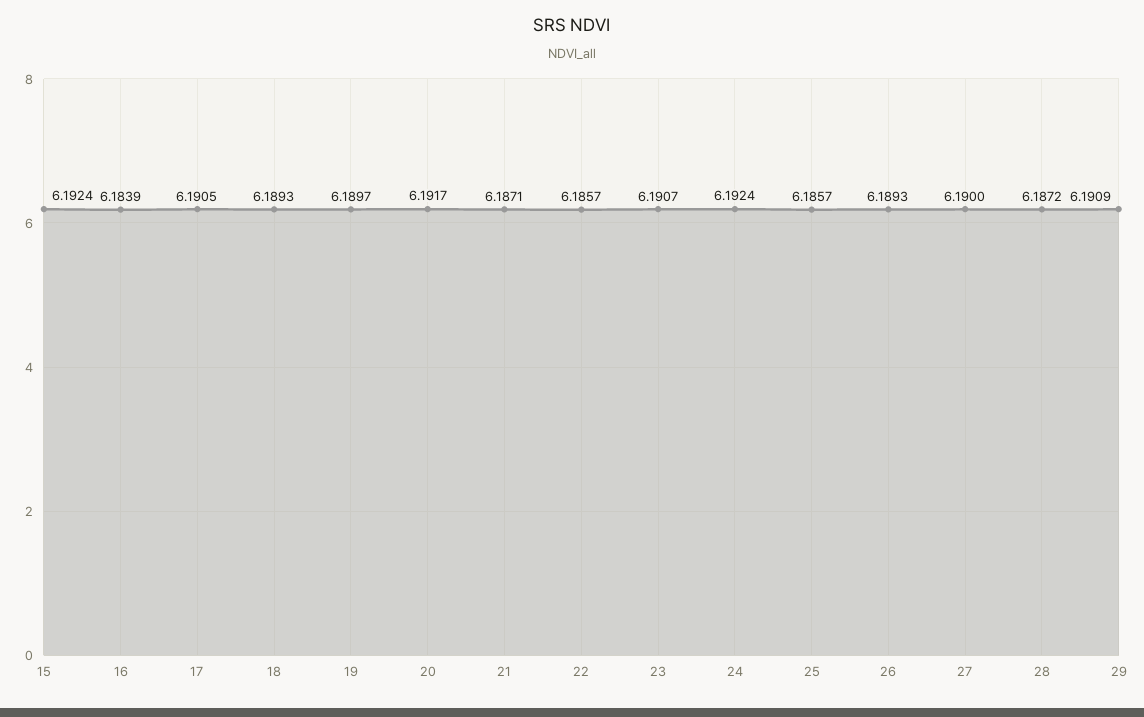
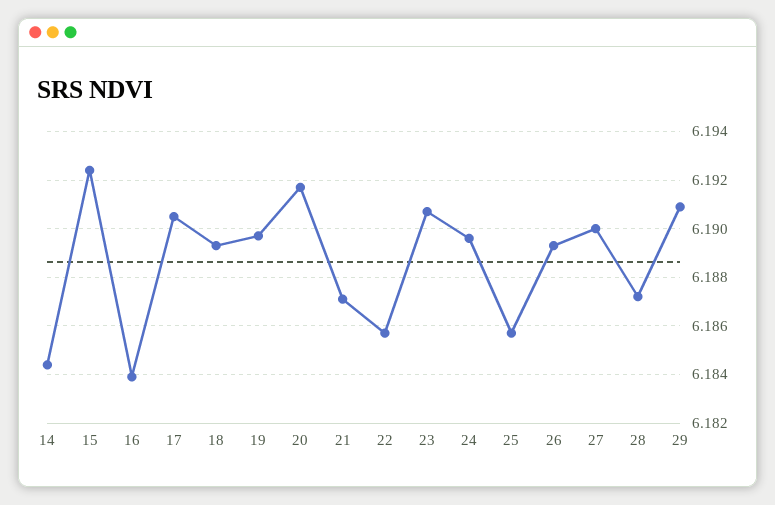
  {
    "15": 6.1924,
    "16": 6.1839,
    "17": 6.1905,
    "18": 6.1893,
    "19": 6.1897,
    "20": 6.1917,
    "21": 6.1871,
    "22": 6.1857,
    "23": 6.1907,
-   "24": 6.1924,
+   "24": 6.1895,
    "25": 6.1857,
    "26": 6.1893,
    "27": 6.19,
    "28": 6.1872,
-   "29": 6.1909
+   "29": 6.1909,
+   "14": 6.1845
  }

